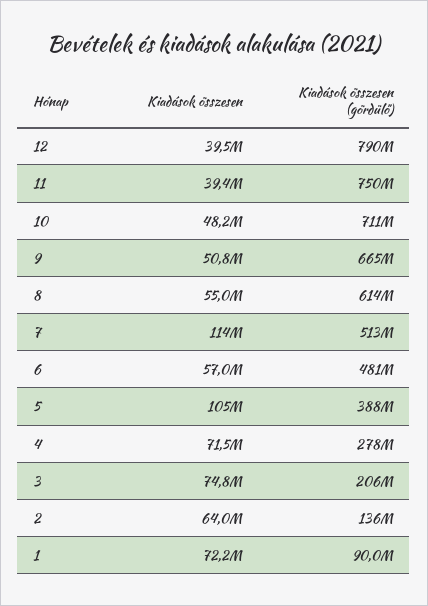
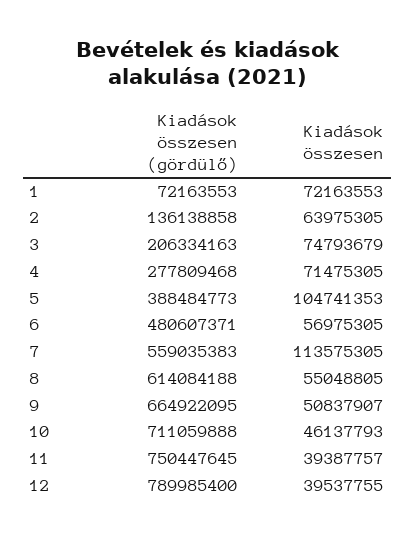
  {
    "Kiadások összesen": {
      "12": 39537755,
      "11": 39387757,
-     "10": 48200000,
+     "10": 46137793,
      "9": 50837907,
      "8": 55048805,
      "7": 113575305,
      "6": 56975305,
      "5": 104741353,
      "4": 71475305,
      "3": 74793679,
      "2": 63975305,
      "1": 72163553
    },
    "Kiadások összesen (gördülő)": {
      "12": 789985400,
      "11": 750447645,
      "10": 711059888,
      "9": 664922095,
      "8": 614084188,
-     "7": 513000000,
+     "7": 559035383,
      "6": 480607371,
      "5": 388484773,
      "4": 277809468,
      "3": 206334163,
      "2": 136138858,
-     "1": 90000000
+     "1": 72163553
    }
  }

